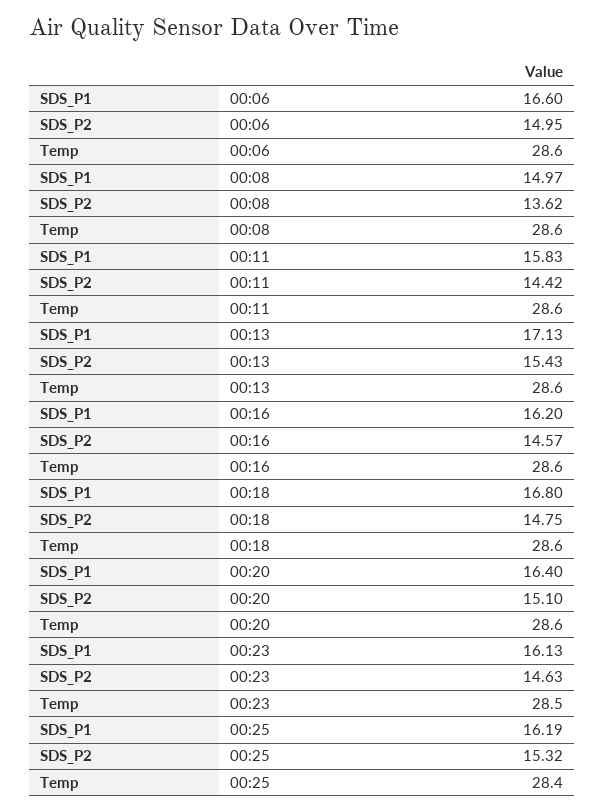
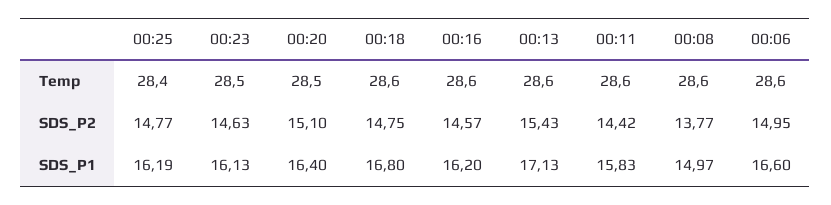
  {
    "SDS_P1": {
      "00:06": 16.6,
      "00:08": 14.97,
      "00:11": 15.83,
      "00:13": 17.13,
      "00:16": 16.2,
      "00:18": 16.8,
      "00:20": 16.4,
      "00:23": 16.13,
      "00:25": 16.19
    },
    "SDS_P2": {
      "00:06": 14.95,
-     "00:08": 13.62,
+     "00:08": 13.77,
      "00:11": 14.42,
      "00:13": 15.43,
      "00:16": 14.57,
      "00:18": 14.75,
      "00:20": 15.1,
      "00:23": 14.63,
-     "00:25": 15.32
+     "00:25": 14.77
    },
    "Temp": {
      "00:06": 28.6,
      "00:08": 28.6,
      "00:11": 28.6,
      "00:13": 28.6,
      "00:16": 28.6,
      "00:18": 28.6,
-     "00:20": 28.6,
+     "00:20": 28.5,
      "00:23": 28.5,
      "00:25": 28.4
    }
  }

